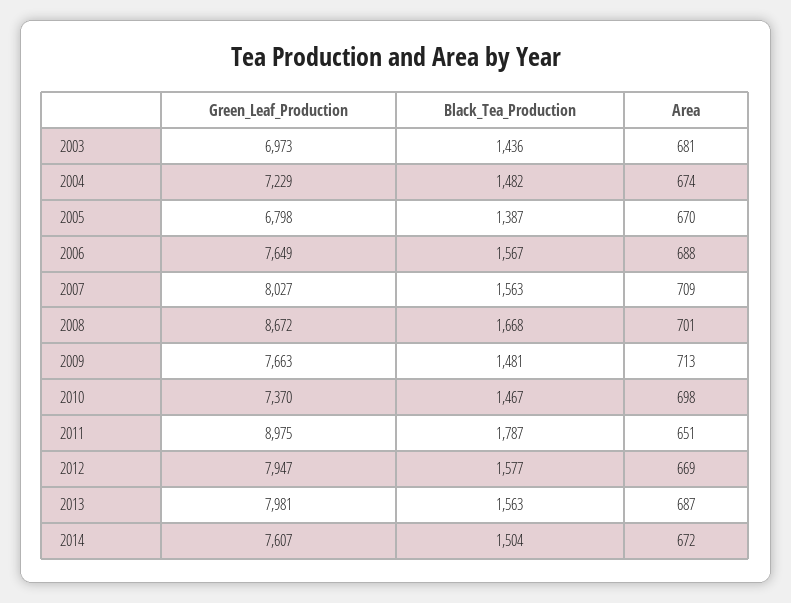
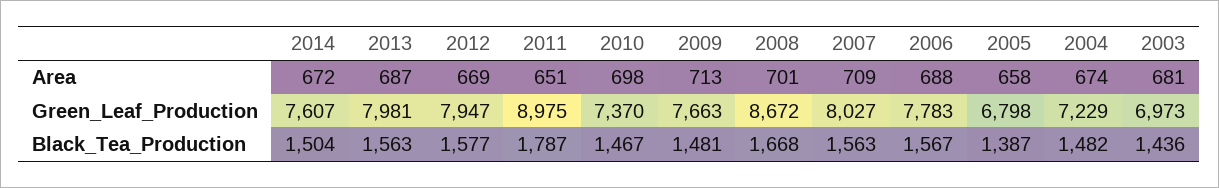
  {
    "Green_Leaf_Production": {
      "2003": 6973,
      "2004": 7229,
      "2005": 6798,
-     "2006": 7649,
+     "2006": 7783,
      "2007": 8027,
      "2008": 8672,
      "2009": 7663,
      "2010": 7370,
      "2011": 8975,
      "2012": 7947,
      "2013": 7981,
      "2014": 7607
    },
    "Black_Tea_Production": {
      "2003": 1436,
      "2004": 1482,
      "2005": 1387,
      "2006": 1567,
      "2007": 1563,
      "2008": 1668,
      "2009": 1481,
      "2010": 1467,
      "2011": 1787,
      "2012": 1577,
      "2013": 1563,
      "2014": 1504
    },
    "Area": {
      "2003": 681,
      "2004": 674,
-     "2005": 670,
+     "2005": 658,
      "2006": 688,
      "2007": 709,
      "2008": 701,
      "2009": 713,
      "2010": 698,
      "2011": 651,
      "2012": 669,
      "2013": 687,
      "2014": 672
    }
  }

